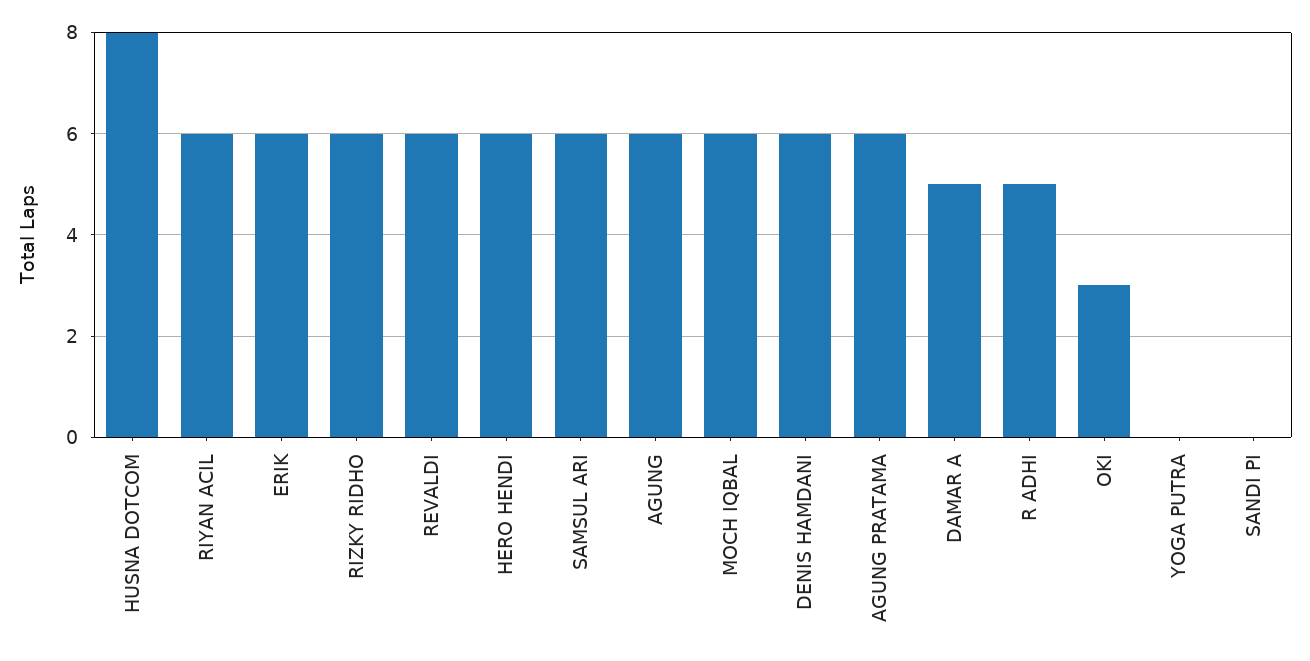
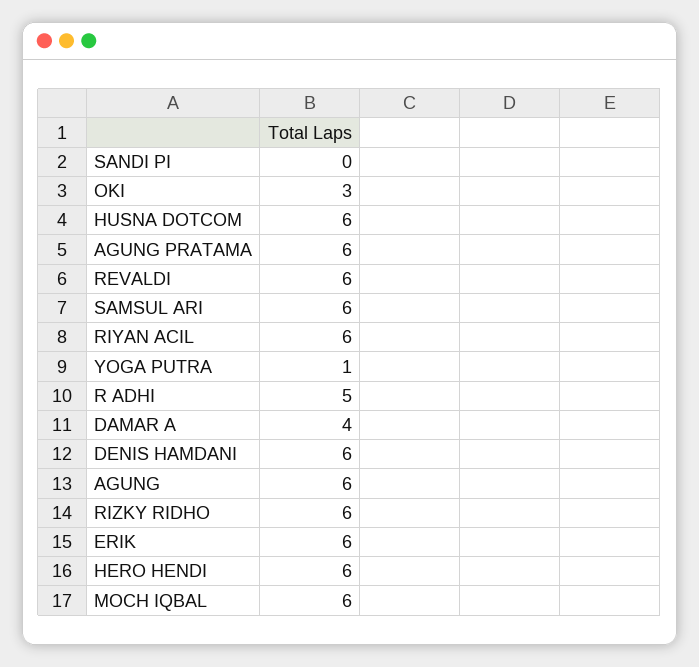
  {
-   "HUSNA DOTCOM": 8,
+   "HUSNA DOTCOM": 6,
    "RIYAN ACIL": 6,
    "ERIK": 6,
    "RIZKY RIDHO": 6,
    "REVALDI": 6,
    "HERO HENDI": 6,
    "SAMSUL ARI": 6,
    "AGUNG": 6,
    "MOCH IQBAL": 6,
    "DENIS HAMDANI": 6,
    "AGUNG PRATAMA": 6,
-   "DAMAR A": 5,
+   "DAMAR A": 4,
    "R ADHI": 5,
    "OKI": 3,
-   "YOGA PUTRA": 0,
+   "YOGA PUTRA": 1,
    "SANDI PI": 0
  }

